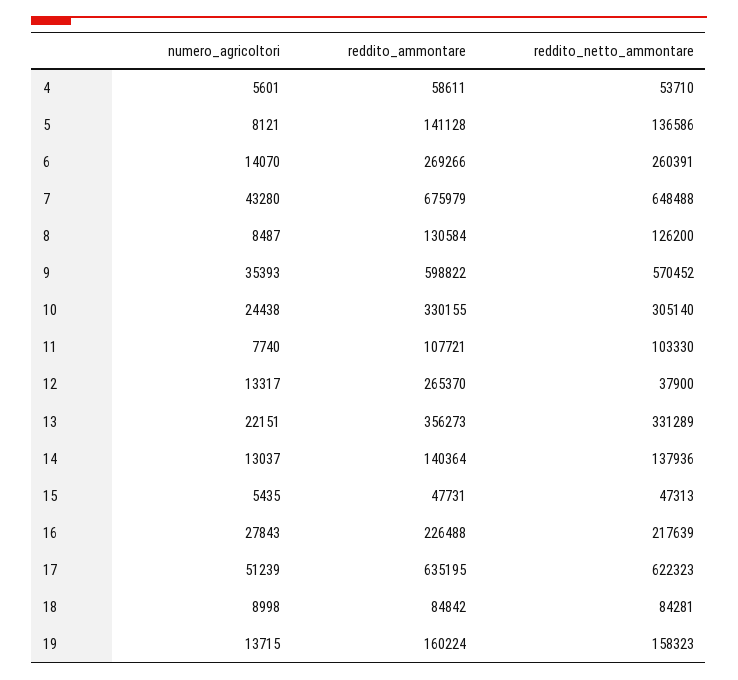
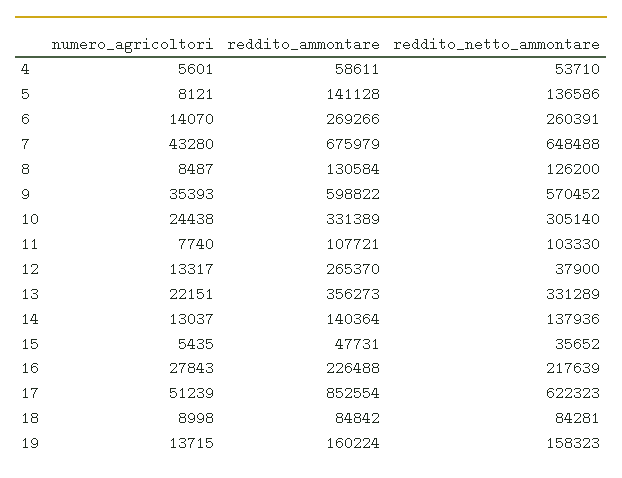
  {
    "numero_agricoltori": {
      "4": 5601,
      "5": 8121,
      "6": 14070,
      "7": 43280,
      "8": 8487,
      "9": 35393,
      "10": 24438,
      "11": 7740,
      "12": 13317,
      "13": 22151,
      "14": 13037,
      "15": 5435,
      "16": 27843,
      "17": 51239,
      "18": 8998,
      "19": 13715
    },
    "reddito_ammontare": {
      "4": 58611,
      "5": 141128,
      "6": 269266,
      "7": 675979,
      "8": 130584,
      "9": 598822,
-     "10": 330155,
+     "10": 331389,
      "11": 107721,
      "12": 265370,
      "13": 356273,
      "14": 140364,
      "15": 47731,
      "16": 226488,
-     "17": 635195,
+     "17": 852554,
      "18": 84842,
      "19": 160224
    },
    "reddito_netto_ammontare": {
      "4": 53710,
      "5": 136586,
      "6": 260391,
      "7": 648488,
      "8": 126200,
      "9": 570452,
      "10": 305140,
      "11": 103330,
      "12": 37900,
      "13": 331289,
      "14": 137936,
-     "15": 47313,
+     "15": 35652,
      "16": 217639,
      "17": 622323,
      "18": 84281,
      "19": 158323
    }
  }

